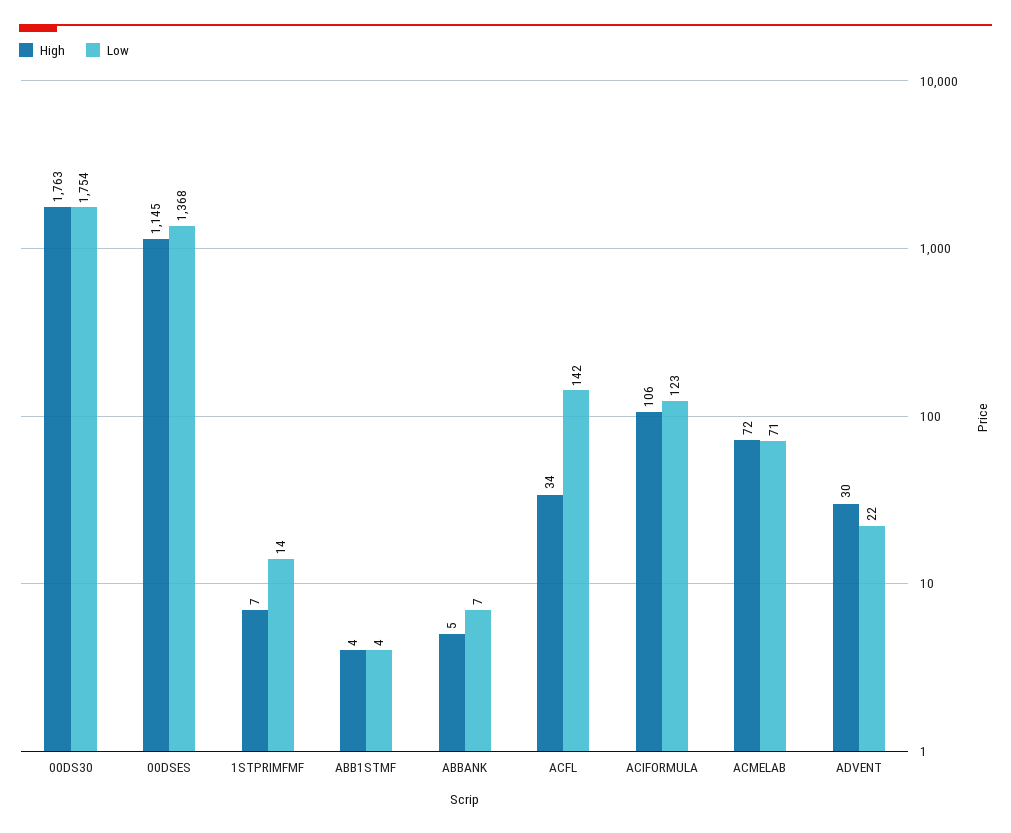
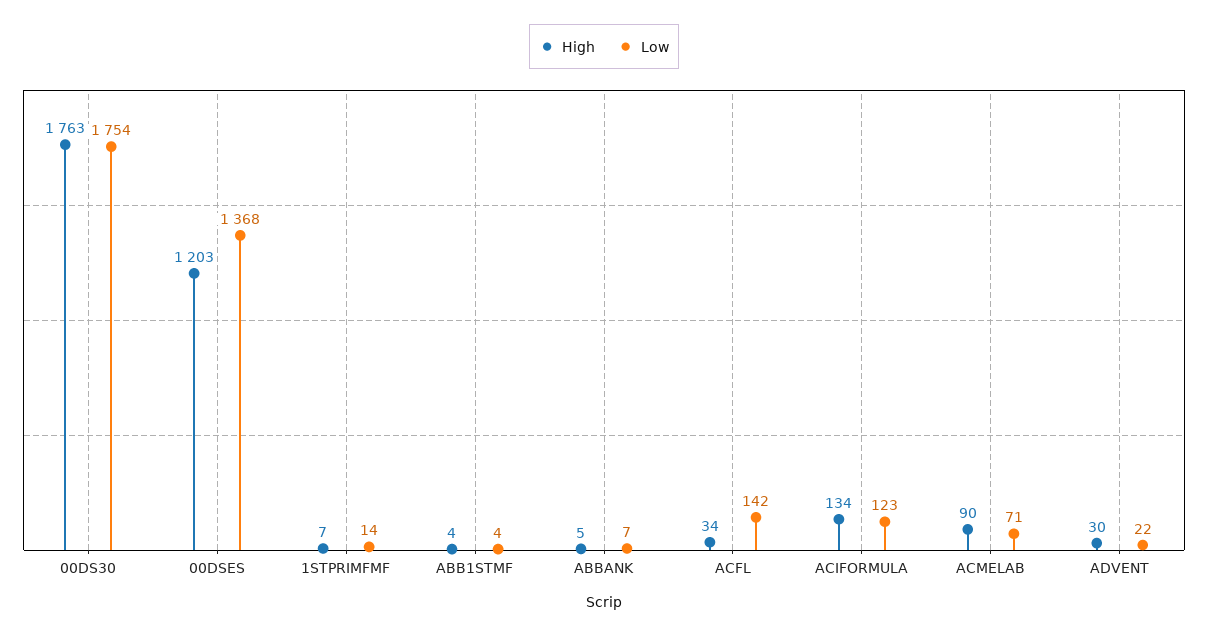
  {
    "High": {
      "00DS30": 1763,
-     "00DSES": 1145,
+     "00DSES": 1203,
      "1STPRIMFMF": 7,
      "ABB1STMF": 4,
      "ABBANK": 5,
      "ACFL": 34,
-     "ACIFORMULA": 106,
+     "ACIFORMULA": 134,
-     "ACMELAB": 72,
+     "ACMELAB": 90,
      "ADVENT": 30
    },
    "Low": {
      "00DS30": 1754,
      "00DSES": 1368,
      "1STPRIMFMF": 14,
      "ABB1STMF": 4,
      "ABBANK": 7,
      "ACFL": 142,
      "ACIFORMULA": 123,
      "ACMELAB": 71,
      "ADVENT": 22
    }
  }

